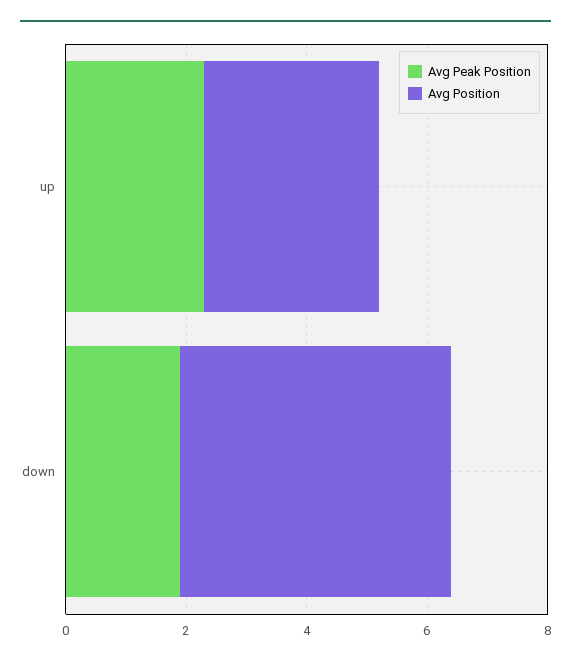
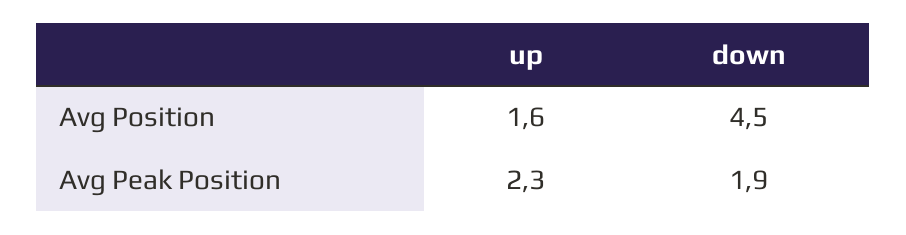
  {
    "Avg Peak Position": {
      "up": 2.3,
      "down": 1.9
    },
    "Avg Position": {
-     "up": 3,
+     "up": 1.6,
      "down": 4.5
    }
  }

